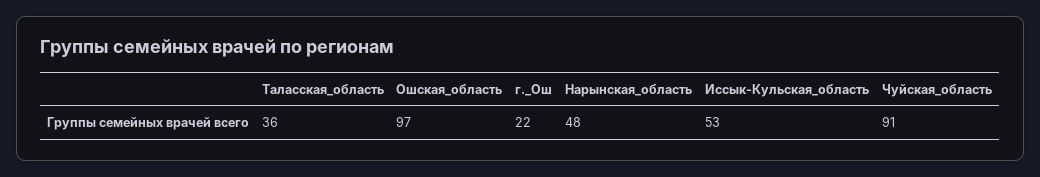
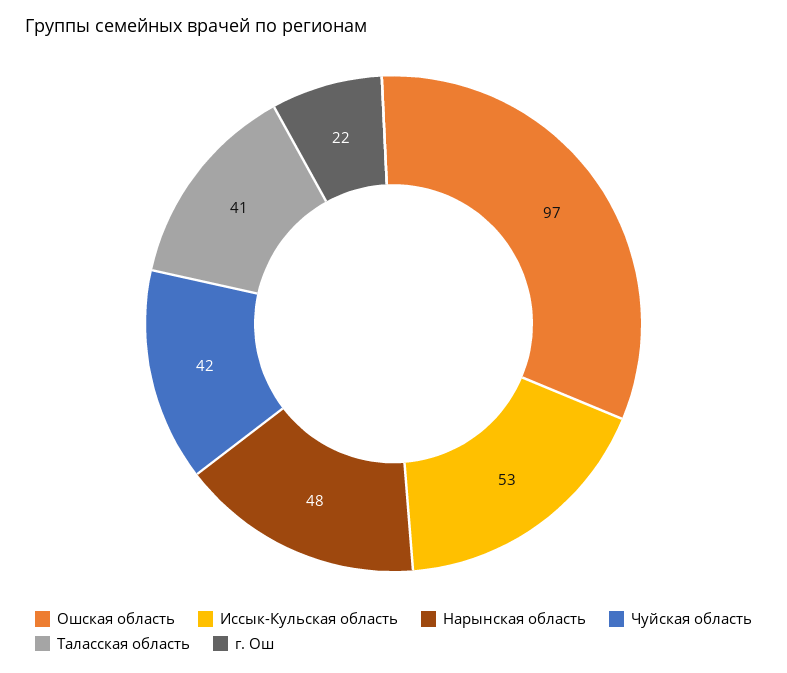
  {
-   "Таласская_область": 36,
+   "Таласская_область": 41,
    "Ошская_область": 97,
    "г._Ош": 22,
    "Нарынская_область": 48,
    "Иссык-Кульская_область": 53,
-   "Чуйская_область": 91
+   "Чуйская_область": 42
  }

